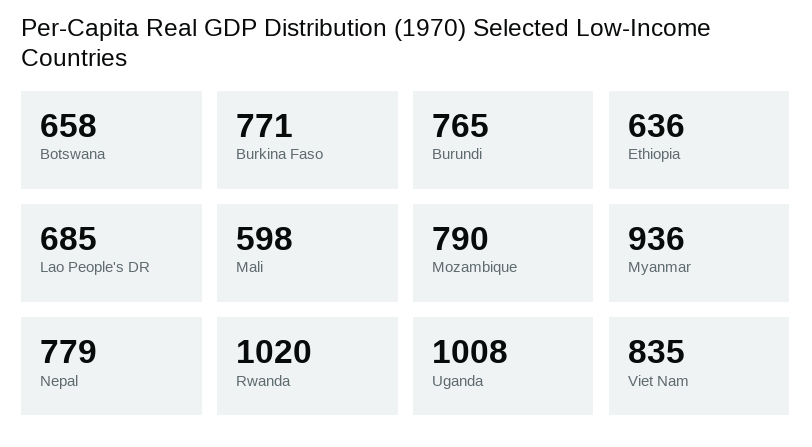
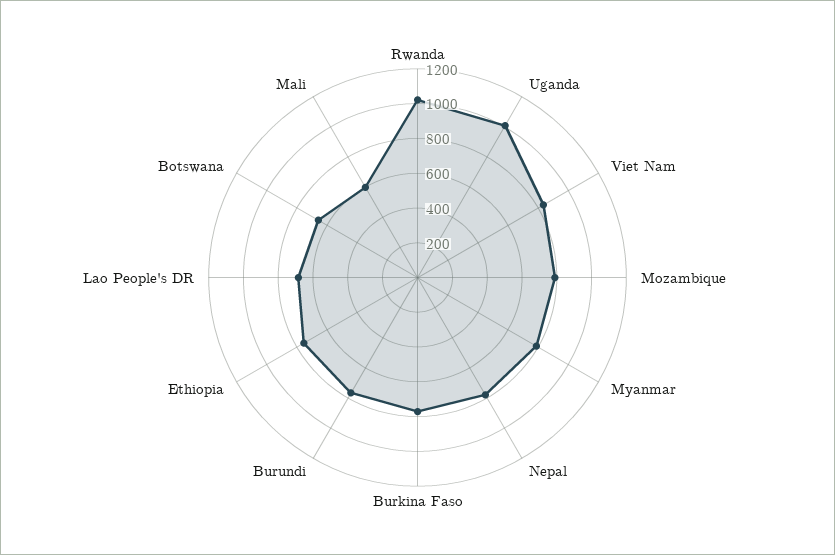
  {
    "Botswana": 658,
    "Burkina Faso": 771,
    "Burundi": 765,
-   "Ethiopia": 636,
+   "Ethiopia": 750,
    "Lao People's DR": 685,
    "Mali": 598,
    "Mozambique": 790,
-   "Myanmar": 936,
+   "Myanmar": 800,
    "Nepal": 779,
    "Rwanda": 1020,
    "Uganda": 1008,
    "Viet Nam": 835
  }

